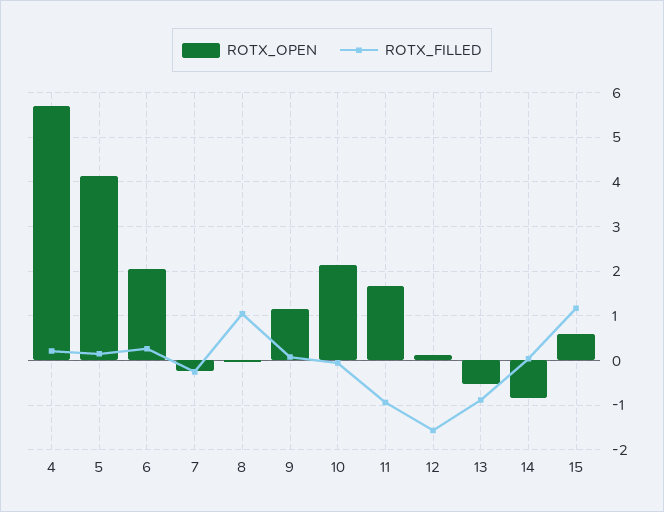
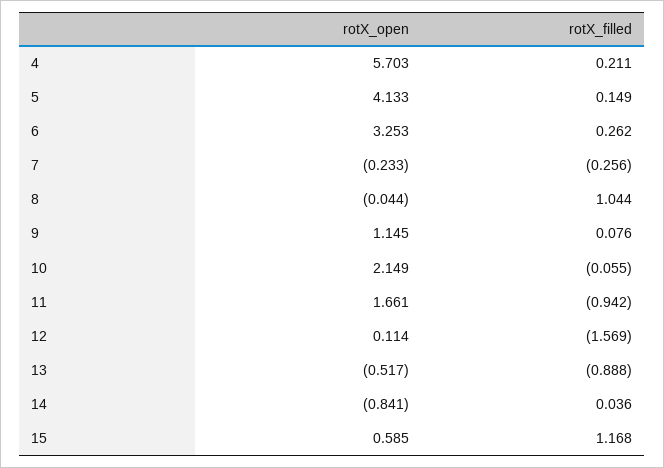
  {
    "ROTX_OPEN": {
      "4": 5.703,
      "5": 4.133,
-     "6": 2,
+     "6": 3.253,
      "7": -0.233,
      "8": -0.044,
      "9": 1.145,
      "10": 2.149,
      "11": 1.661,
      "12": 0.114,
      "13": -0.517,
      "14": -0.841,
      "15": 0.585
    },
    "ROTX_FILLED": {
      "4": 0.211,
      "5": 0.149,
      "6": 0.262,
      "7": -0.256,
      "8": 1.044,
      "9": 0.076,
      "10": -0.055,
      "11": -0.942,
      "12": -1.569,
      "13": -0.888,
      "14": 0.036,
      "15": 1.168
    }
  }

